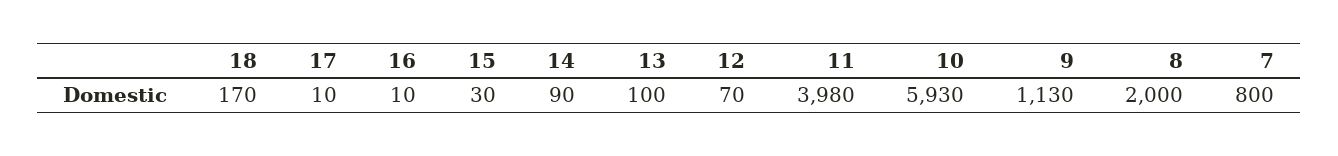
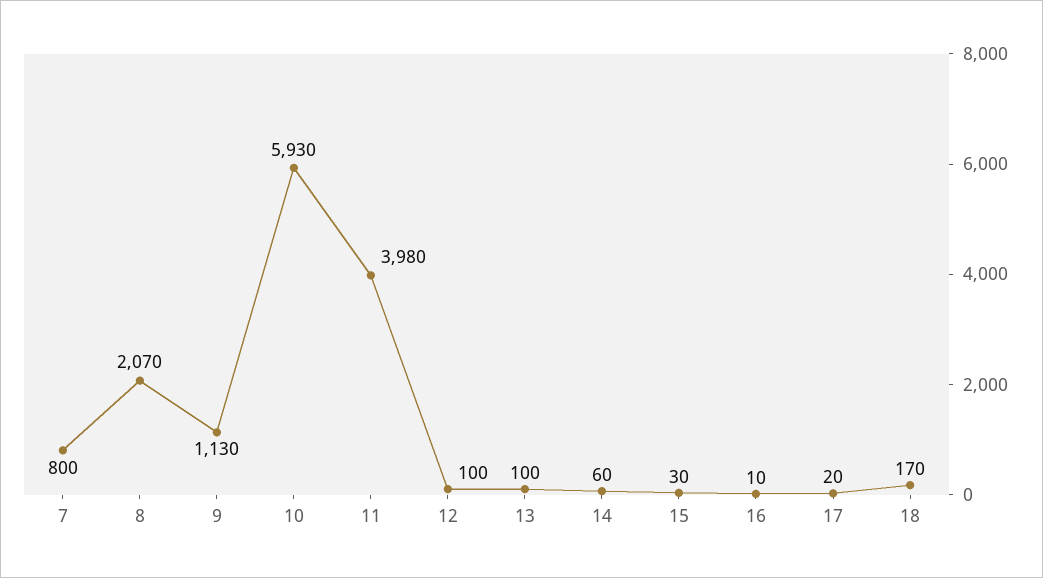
  {
    "18": 170,
-   "17": 10,
+   "17": 20,
    "16": 10,
    "15": 30,
-   "14": 90,
+   "14": 60,
    "13": 100,
-   "12": 70,
+   "12": 100,
    "11": 3980,
    "10": 5930,
    "9": 1130,
-   "8": 2000,
+   "8": 2070,
    "7": 800
  }

